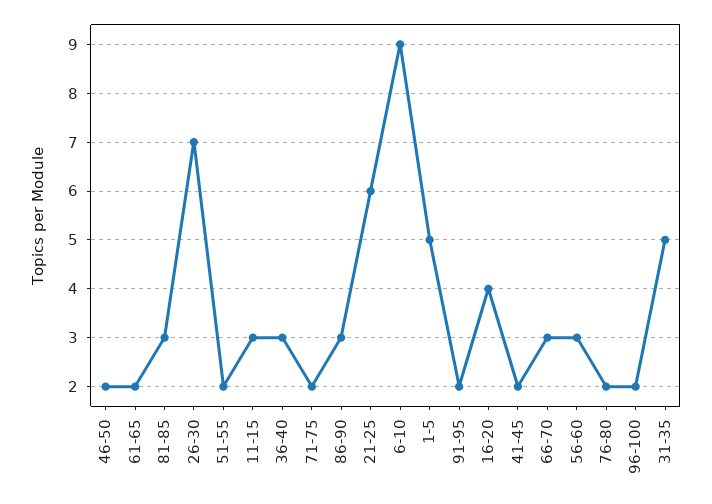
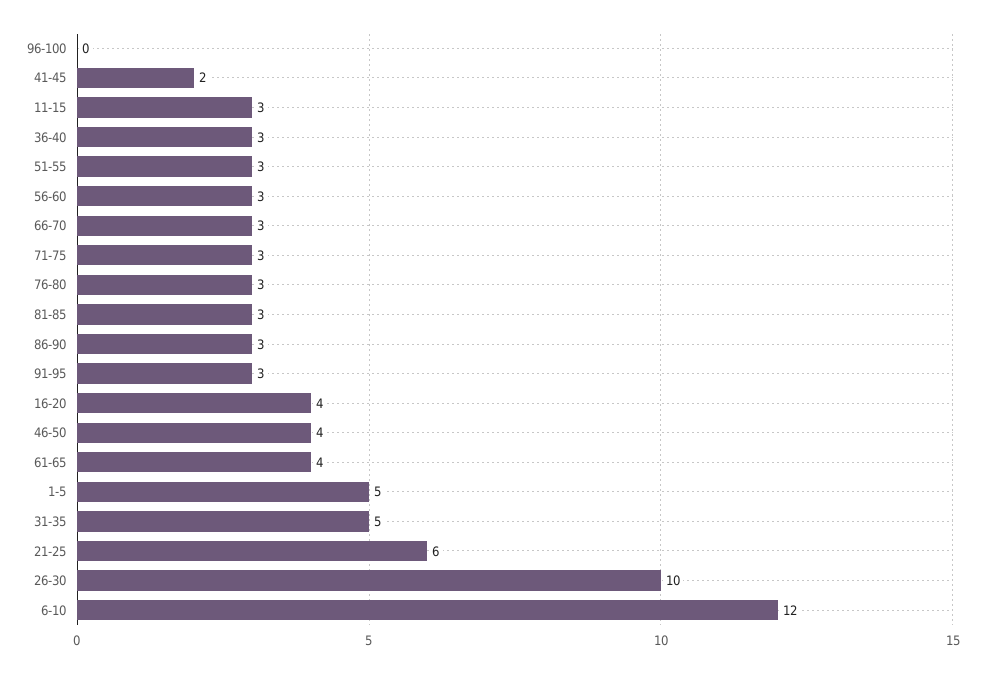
  {
-   "46-50": 2,
+   "46-50": 4,
-   "61-65": 2,
+   "61-65": 4,
    "81-85": 3,
-   "26-30": 7,
+   "26-30": 10,
-   "51-55": 2,
+   "51-55": 3,
    "11-15": 3,
    "36-40": 3,
-   "71-75": 2,
+   "71-75": 3,
    "86-90": 3,
    "21-25": 6,
-   "6-10": 9,
+   "6-10": 12,
    "1-5": 5,
-   "91-95": 2,
+   "91-95": 3,
    "16-20": 4,
    "41-45": 2,
    "66-70": 3,
    "56-60": 3,
-   "76-80": 2,
+   "76-80": 3,
-   "96-100": 2,
+   "96-100": 0,
    "31-35": 5
  }

